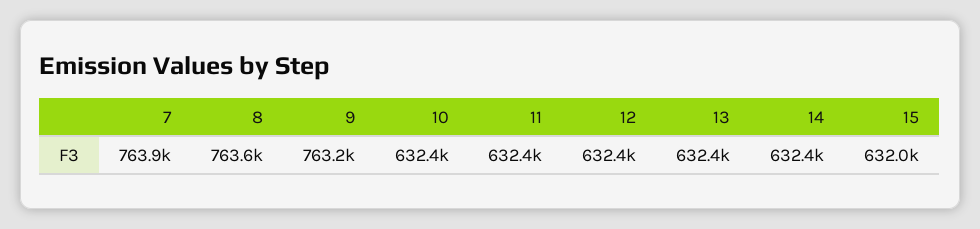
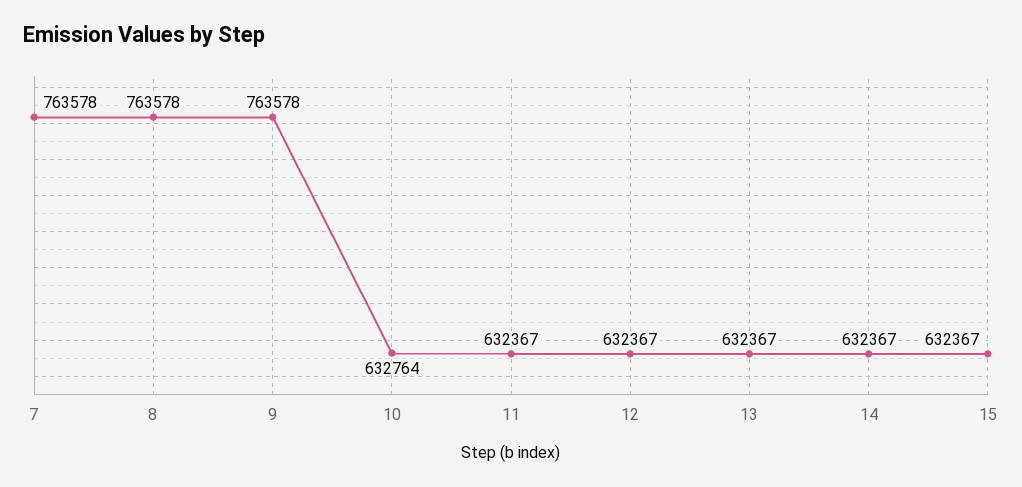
  {
-   "7": 763900,
+   "7": 763578,
    "8": 763578,
-   "9": 763200,
+   "9": 763578,
-   "10": 632400,
+   "10": 632764,
    "11": 632367,
    "12": 632367,
    "13": 632367,
    "14": 632367,
-   "15": 632000
+   "15": 632367
  }

